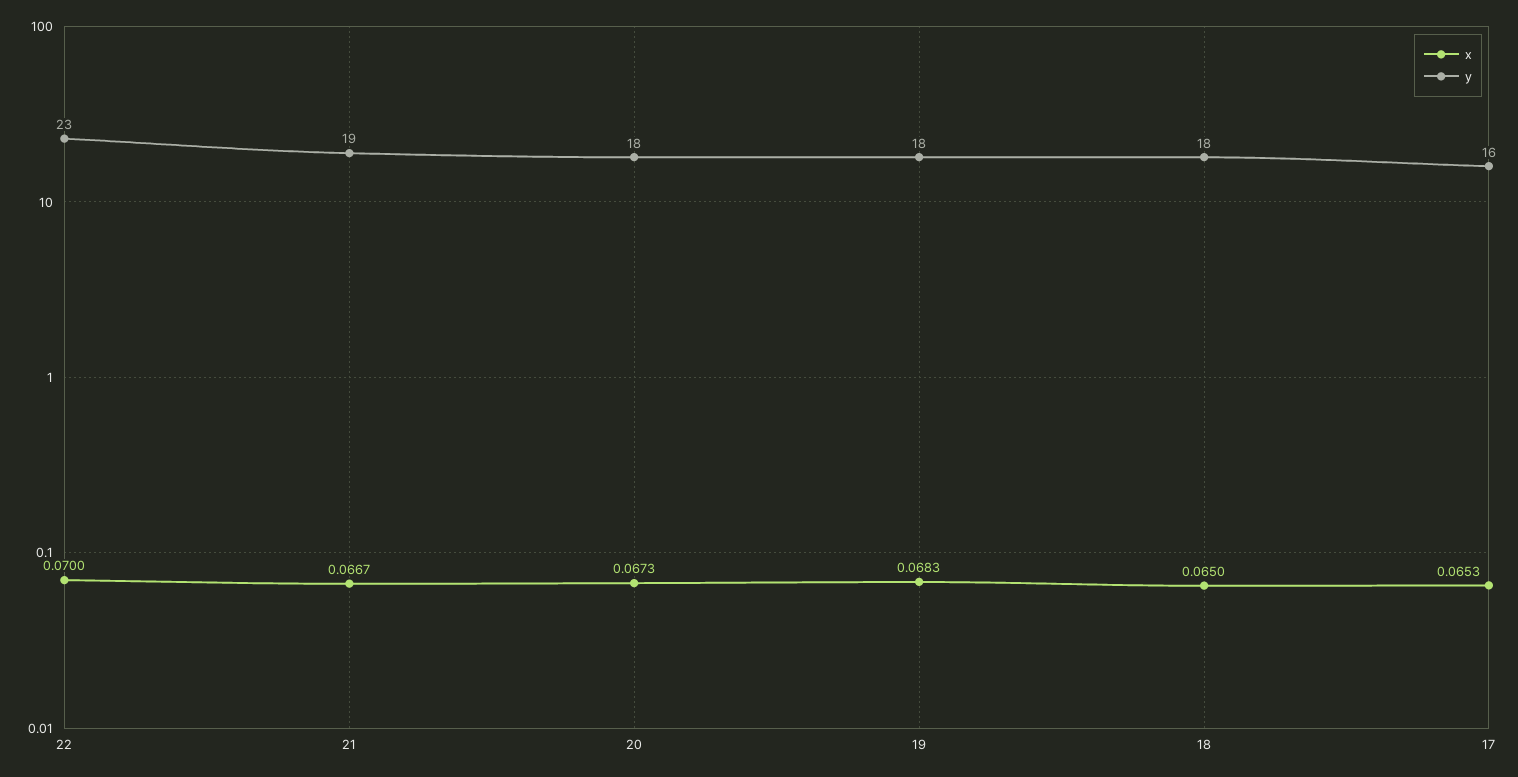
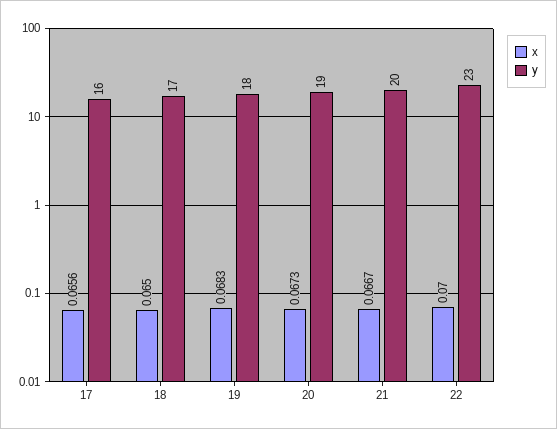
  {
    "x": {
      "22": 0.07,
      "21": 0.0667,
      "20": 0.0673,
      "19": 0.0683,
      "18": 0.065,
-     "17": 0.0653
+     "17": 0.0656
    },
    "y": {
      "22": 23,
-     "21": 19,
+     "21": 20,
-     "20": 18,
+     "20": 19,
      "19": 18,
-     "18": 18,
+     "18": 17,
      "17": 16
    }
  }

